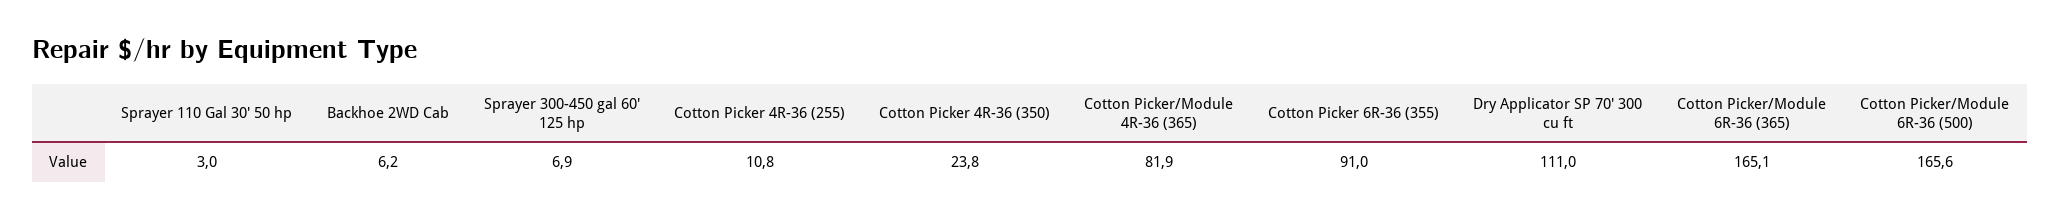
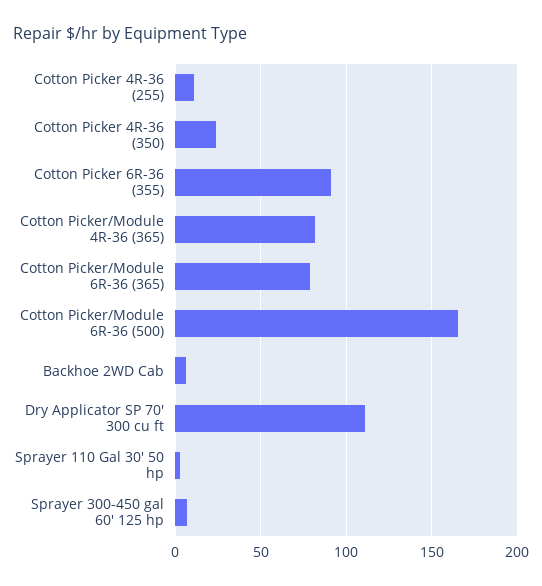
  {
    "Sprayer 110 Gal 30' 50 hp": 3,
    "Backhoe 2WD Cab": 6.2,
    "Sprayer 300-450 gal 60' 125 hp": 6.9,
    "Cotton Picker 4R-36 (255)": 10.8,
    "Cotton Picker 4R-36 (350)": 23.8,
    "Cotton Picker/Module 4R-36 (365)": 81.9,
    "Cotton Picker 6R-36 (355)": 91,
    "Dry Applicator SP 70' 300 cu ft": 111,
-   "Cotton Picker/Module 6R-36 (365)": 165.1,
+   "Cotton Picker/Module 6R-36 (365)": 80,
    "Cotton Picker/Module 6R-36 (500)": 165.6
  }

